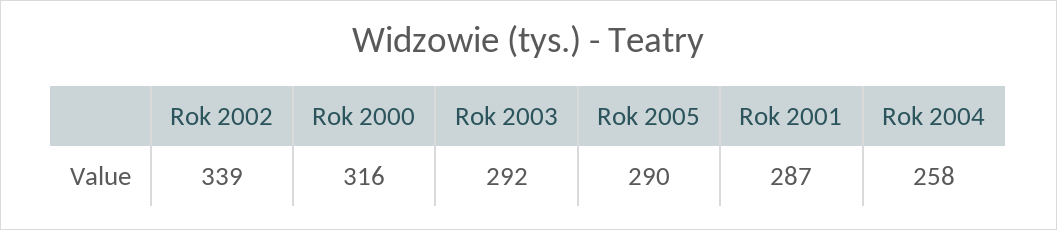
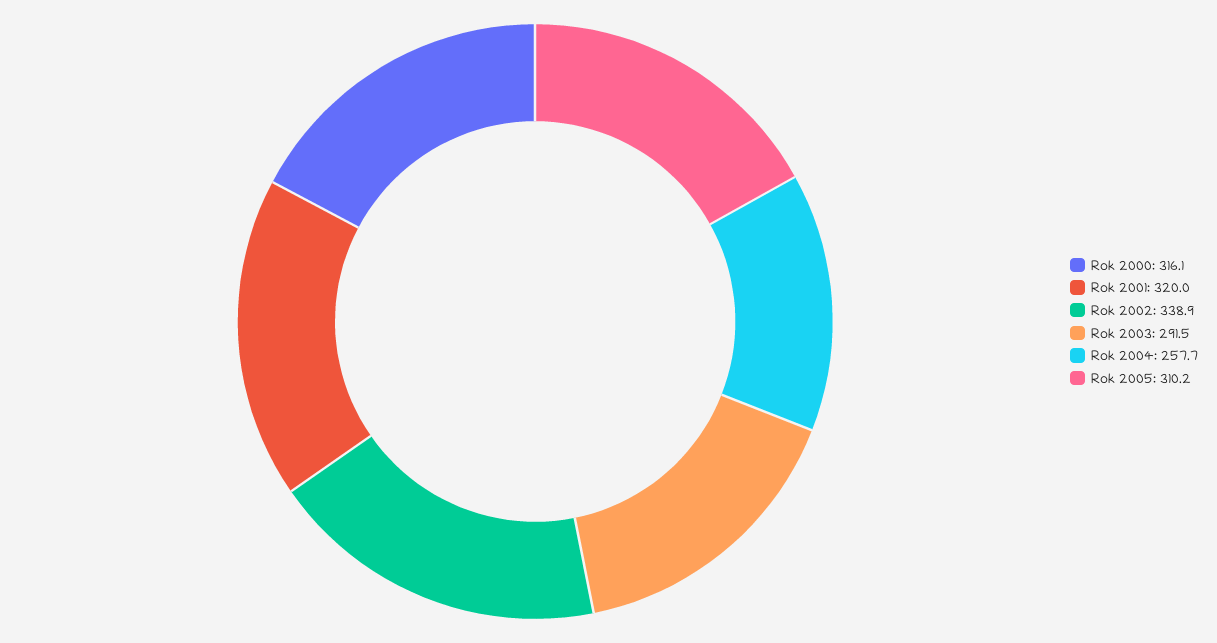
  {
    "Rok 2002": 338.9,
    "Rok 2000": 316.1,
    "Rok 2003": 291.5,
-   "Rok 2005": 290,
+   "Rok 2005": 310.2,
-   "Rok 2001": 287,
+   "Rok 2001": 320,
    "Rok 2004": 257.7
  }

